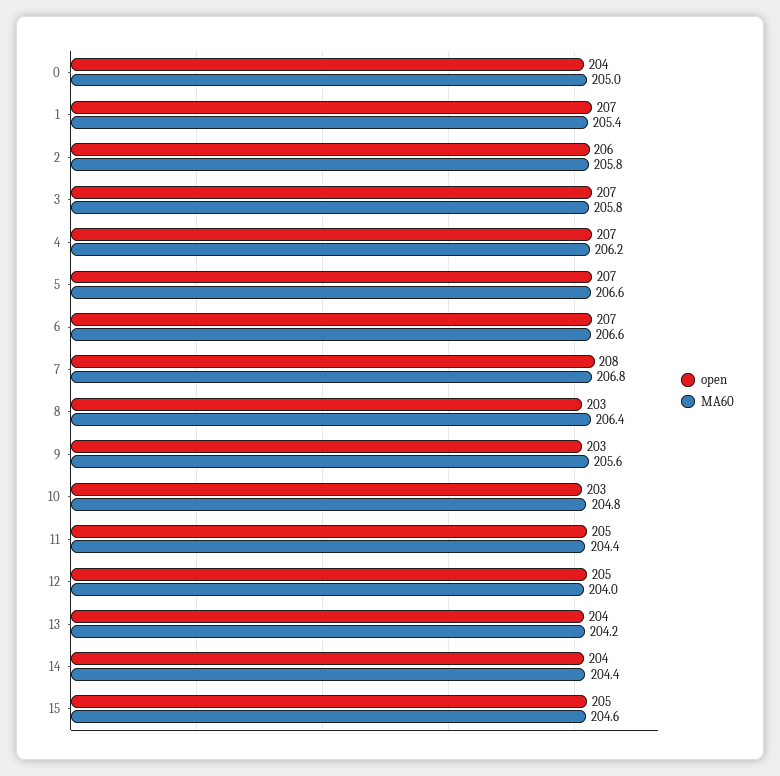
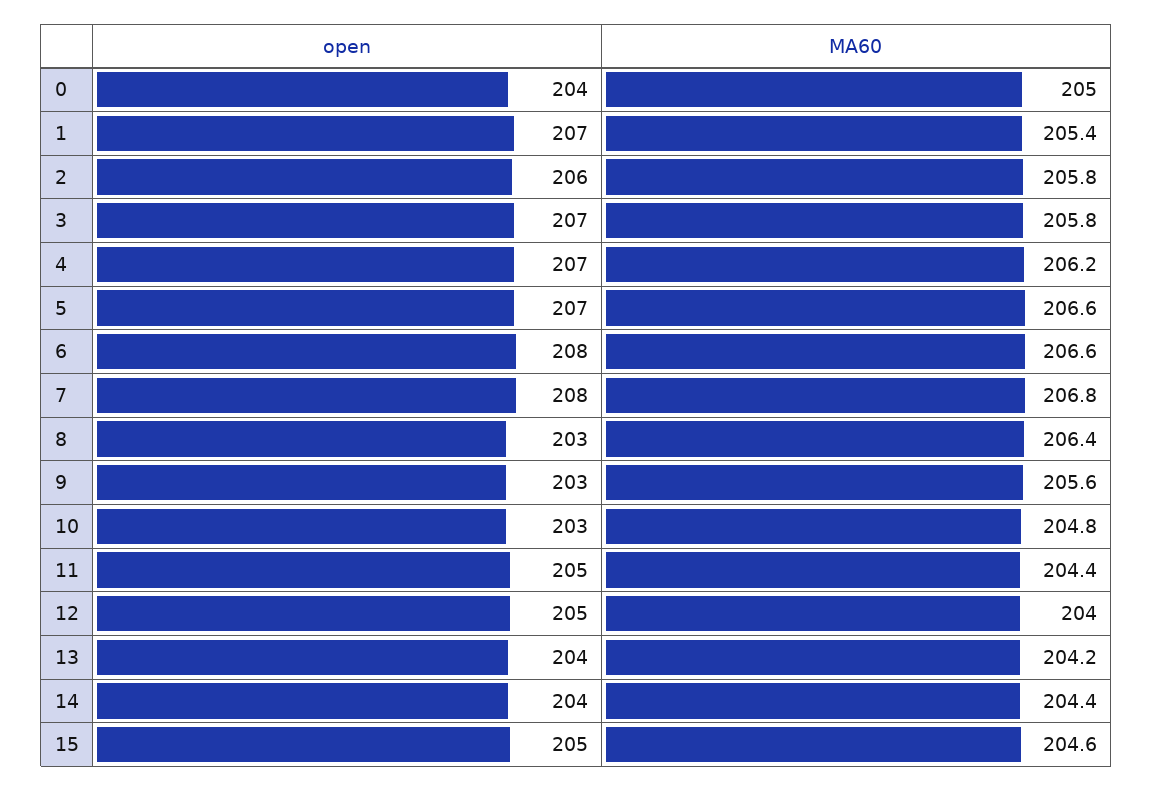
  {
    "open": {
      "0": 204,
      "1": 207,
      "2": 206,
      "3": 207,
      "4": 207,
      "5": 207,
-     "6": 207,
+     "6": 208,
      "7": 208,
      "8": 203,
      "9": 203,
      "10": 203,
      "11": 205,
      "12": 205,
      "13": 204,
      "14": 204,
      "15": 205
    },
    "MA60": {
      "0": 205,
      "1": 205.4,
      "2": 205.8,
      "3": 205.8,
      "4": 206.2,
      "5": 206.6,
      "6": 206.6,
      "7": 206.8,
      "8": 206.4,
      "9": 205.6,
      "10": 204.8,
      "11": 204.4,
      "12": 204,
      "13": 204.2,
      "14": 204.4,
      "15": 204.6
    }
  }

